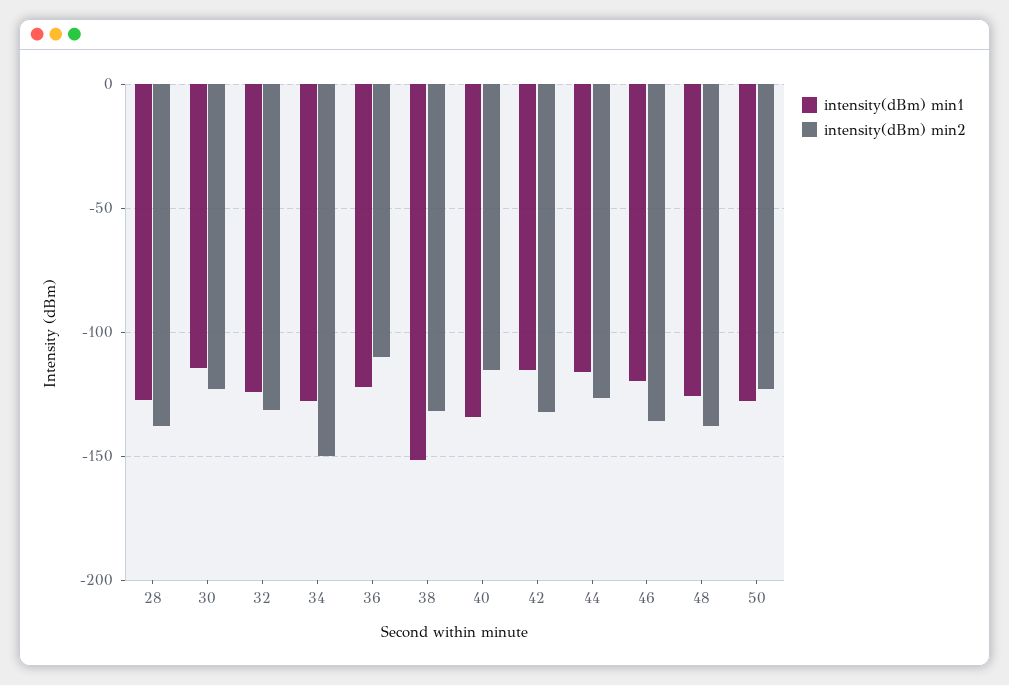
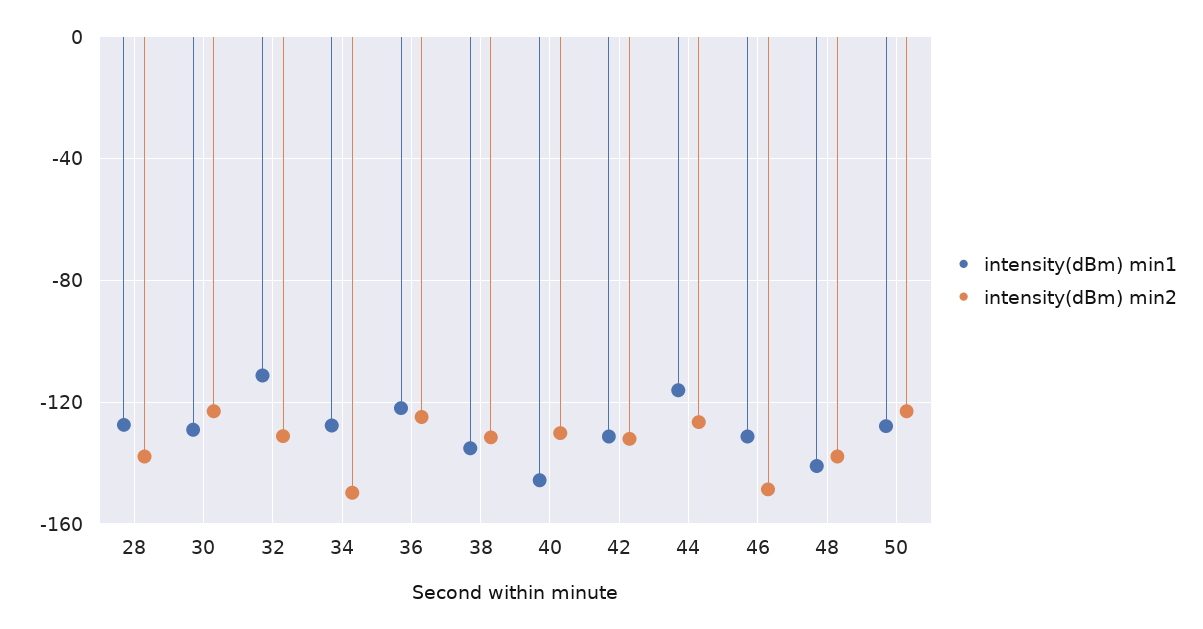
  {
    "intensity(dBm) min1": {
      "28": -130,
-     "30": -115,
+     "30": -130,
-     "32": -125,
+     "32": -110,
      "34": -130,
      "36": -120,
-     "38": -150,
+     "38": -135,
-     "40": -135,
+     "40": -145,
-     "42": -115,
+     "42": -130,
      "44": -115,
-     "46": -120,
+     "46": -130,
-     "48": -125,
+     "48": -140,
      "50": -130
    },
    "intensity(dBm) min2": {
      "28": -140,
      "30": -125,
      "32": -130,
      "34": -150,
-     "36": -110,
+     "36": -125,
      "38": -130,
-     "40": -115,
+     "40": -130,
      "42": -130,
      "44": -125,
-     "46": -135,
+     "46": -150,
      "48": -140,
      "50": -125
    }
  }

